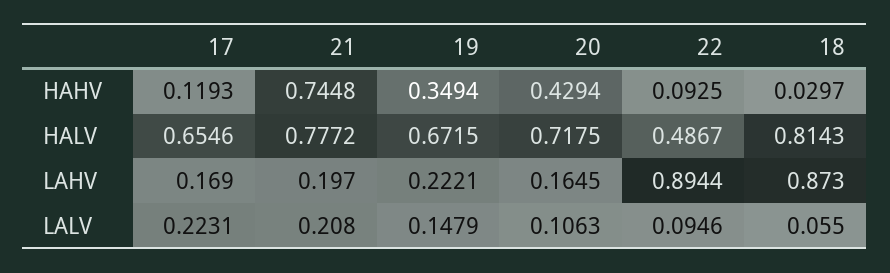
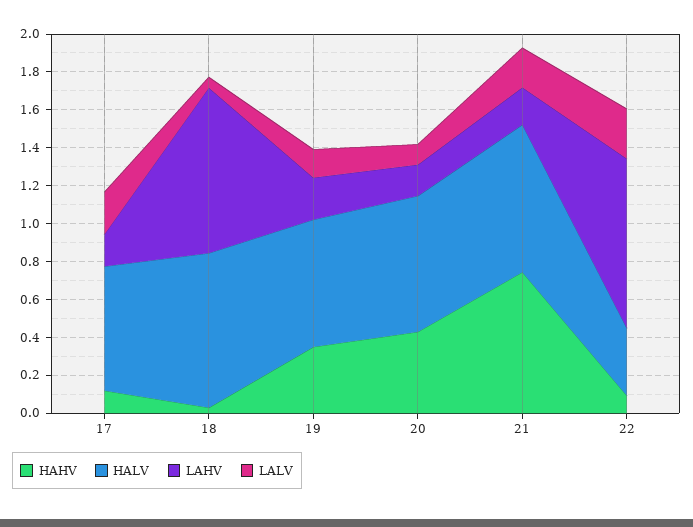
  {
    "HAHV": {
      "17": 0.1193,
      "21": 0.7448,
      "19": 0.3494,
      "20": 0.4294,
      "22": 0.0925,
      "18": 0.0297
    },
    "HALV": {
      "17": 0.6546,
      "21": 0.7772,
      "19": 0.6715,
      "20": 0.7175,
-     "22": 0.4867,
+     "22": 0.35,
      "18": 0.8143
    },
    "LAHV": {
      "17": 0.169,
      "21": 0.197,
      "19": 0.2221,
      "20": 0.1645,
      "22": 0.8944,
      "18": 0.873
    },
    "LALV": {
      "17": 0.2231,
      "21": 0.208,
      "19": 0.1479,
      "20": 0.1063,
-     "22": 0.0946,
+     "22": 0.25,
      "18": 0.055
    }
  }

